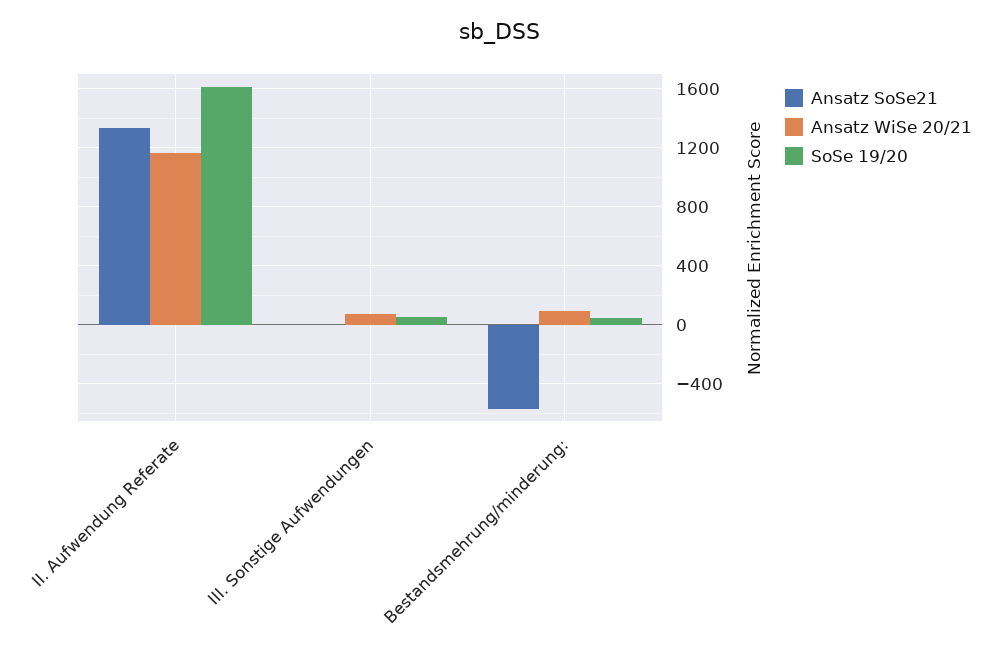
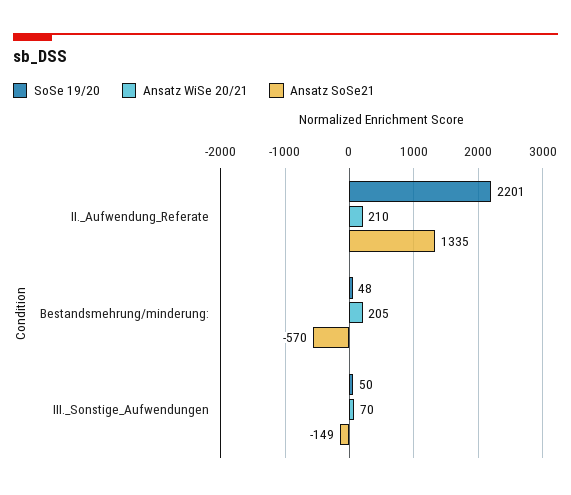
  {
    "Ansatz SoSe21": {
      "II. Aufwendung Referate": 1335,
-     "III. Sonstige Aufwendungen": 0,
+     "III. Sonstige Aufwendungen": -149,
      "Bestandsmehrung/minderung:": -570
    },
    "Ansatz WiSe 20/21": {
-     "II. Aufwendung Referate": 1150,
+     "II. Aufwendung Referate": 210,
      "III. Sonstige Aufwendungen": 70,
-     "Bestandsmehrung/minderung:": 100
+     "Bestandsmehrung/minderung:": 205
    },
    "SoSe 19/20": {
-     "II. Aufwendung Referate": 1600,
+     "II. Aufwendung Referate": 2201,
      "III. Sonstige Aufwendungen": 50,
      "Bestandsmehrung/minderung:": 48
    }
  }

